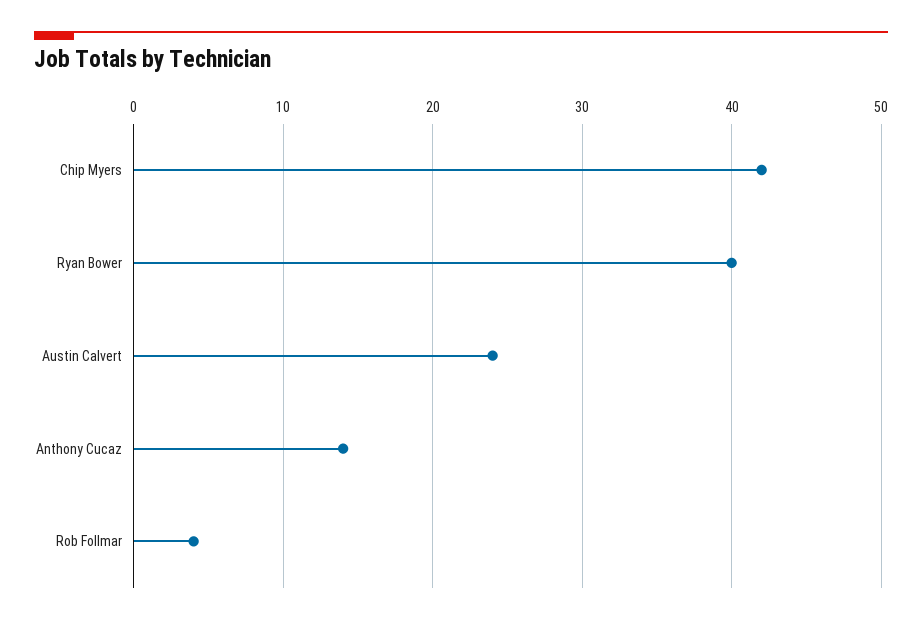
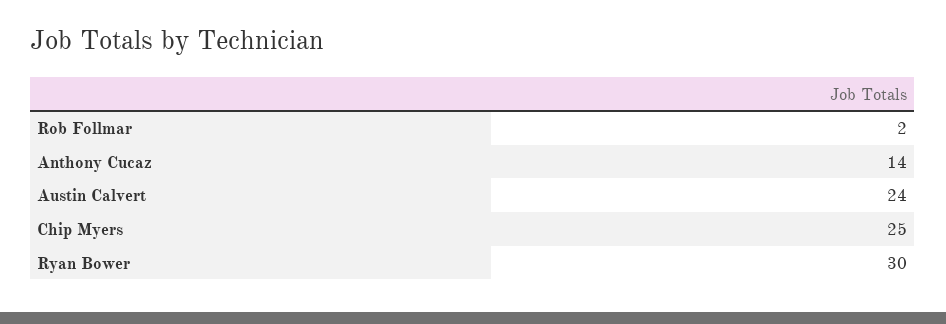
  {
-   "Chip Myers": 42,
+   "Chip Myers": 25,
-   "Ryan Bower": 40,
+   "Ryan Bower": 30,
    "Austin Calvert": 24,
    "Anthony Cucaz": 14,
-   "Rob Follmar": 4
+   "Rob Follmar": 2
  }

